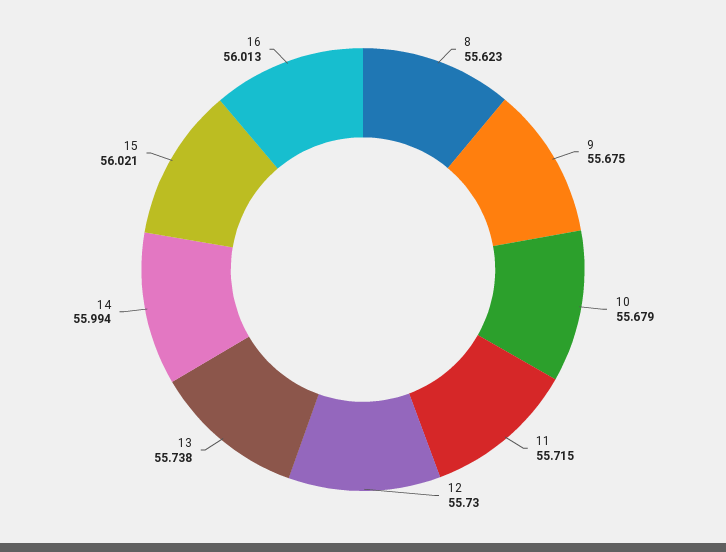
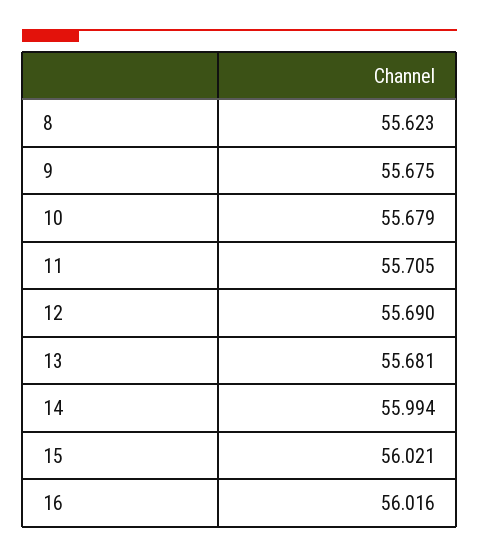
  {
    "8": 55.623,
    "9": 55.675,
    "10": 55.679,
-   "11": 55.715,
+   "11": 55.705,
-   "12": 55.73,
+   "12": 55.69,
-   "13": 55.738,
+   "13": 55.681,
    "14": 55.994,
    "15": 56.021,
-   "16": 56.013
+   "16": 56.016
  }

